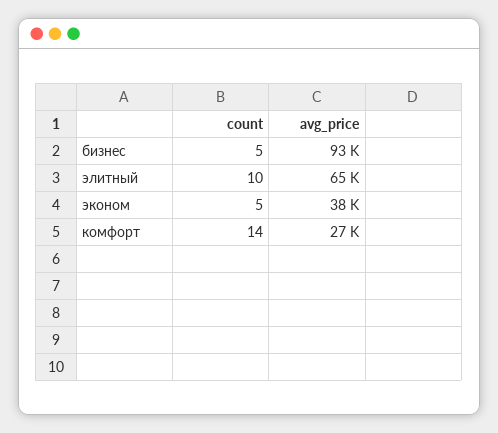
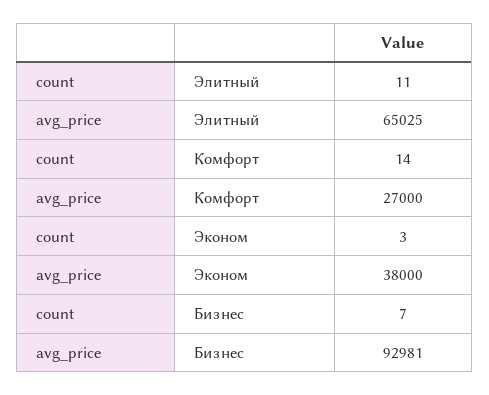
  {
    "count": {
-     "бизнес": 5,
+     "бизнес": 7,
-     "элитный": 10,
+     "элитный": 11,
-     "эконом": 5,
+     "эконом": 3,
      "комфорт": 14
    },
    "avg_price": {
      "бизнес": 92981,
      "элитный": 65025,
      "эконом": 38000,
      "комфорт": 27000
    }
  }

